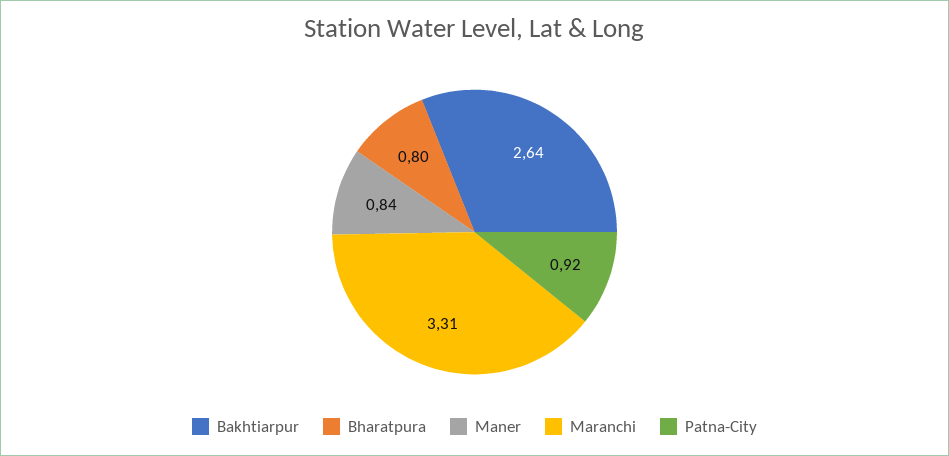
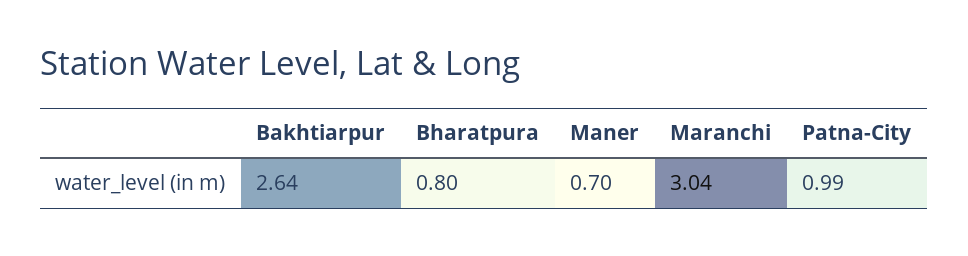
  {
    "Bakhtiarpur": 2.64,
    "Bharatpura": 0.8,
-   "Maner": 0.84,
+   "Maner": 0.7,
-   "Maranchi": 3.31,
+   "Maranchi": 3.04,
-   "Patna-City": 0.92
+   "Patna-City": 0.99
  }

